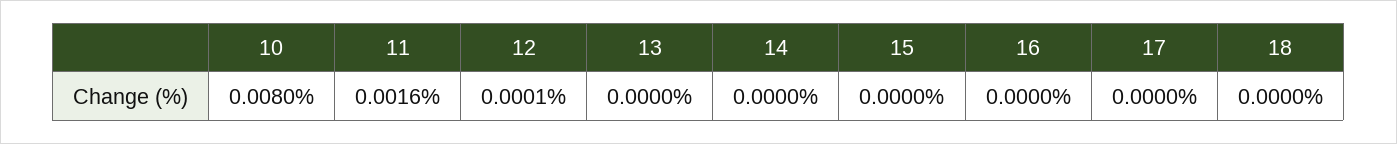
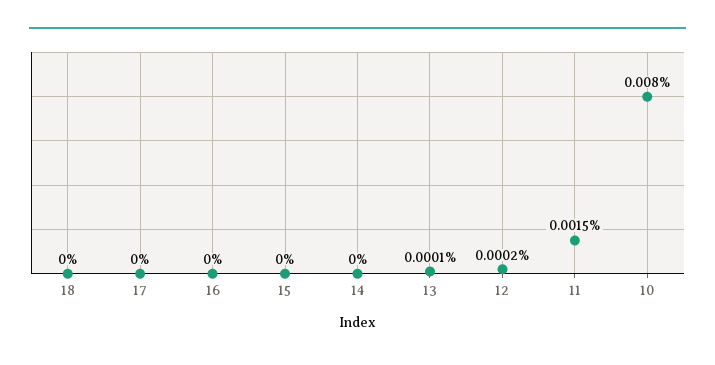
  {
    "10": 0.008,
-   "11": 0.0016,
+   "11": 0.0015,
-   "12": 0.0001,
+   "12": 0.0002,
-   "13": 0,
+   "13": 0.0001,
    "14": 0,
    "15": 0,
    "16": 0,
    "17": 0,
    "18": 0
  }

